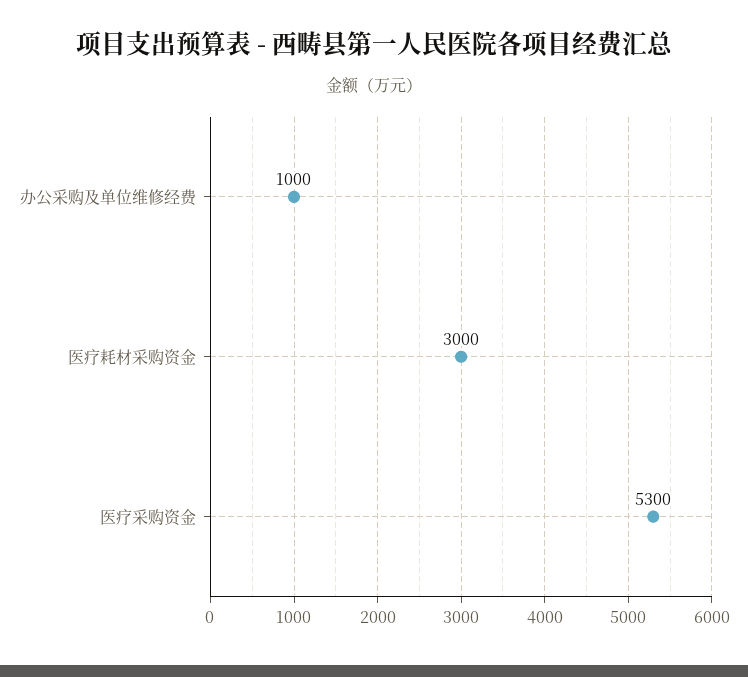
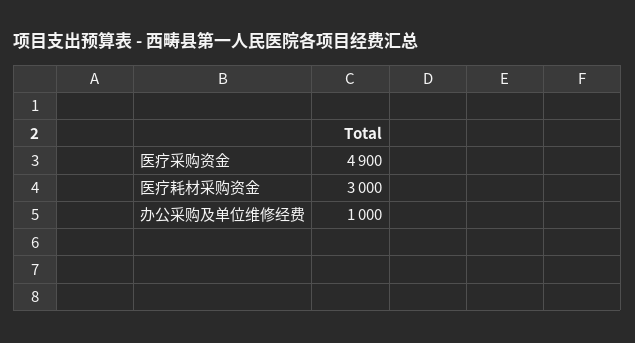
  {
    "办公采购及单位维修经费": 1000,
    "医疗耗材采购资金": 3000,
-   "医疗采购资金": 5300
+   "医疗采购资金": 4900
  }

